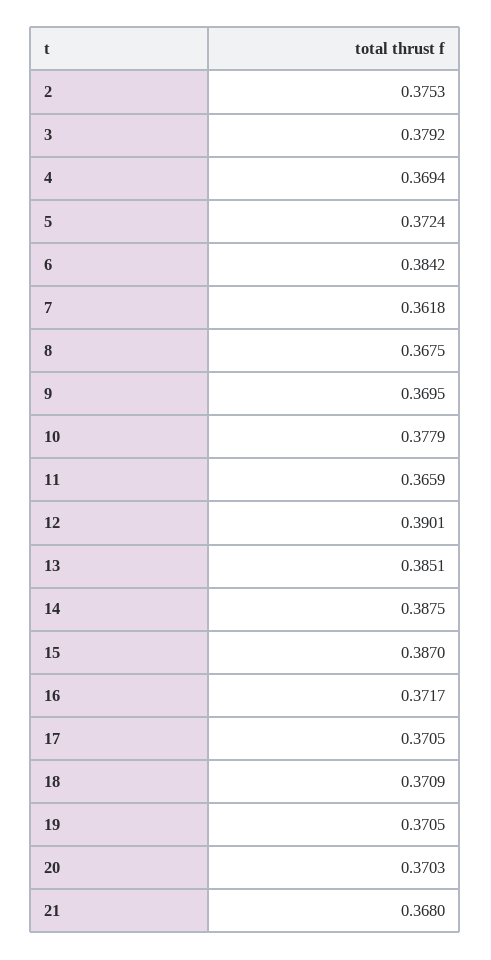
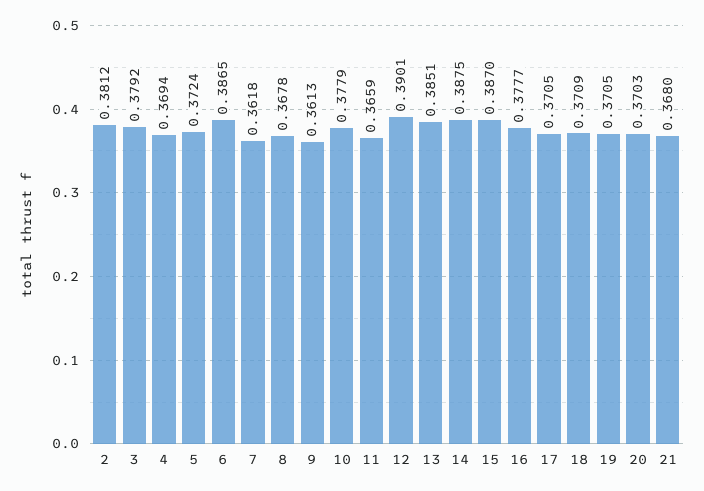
  {
-   "2": 0.3753,
+   "2": 0.3812,
    "3": 0.3792,
    "4": 0.3694,
    "5": 0.3724,
-   "6": 0.3842,
+   "6": 0.3865,
    "7": 0.3618,
-   "8": 0.3675,
+   "8": 0.3678,
-   "9": 0.3695,
+   "9": 0.3613,
    "10": 0.3779,
    "11": 0.3659,
    "12": 0.3901,
    "13": 0.3851,
    "14": 0.3875,
    "15": 0.387,
-   "16": 0.3717,
+   "16": 0.3777,
    "17": 0.3705,
    "18": 0.3709,
    "19": 0.3705,
    "20": 0.3703,
    "21": 0.368
  }

